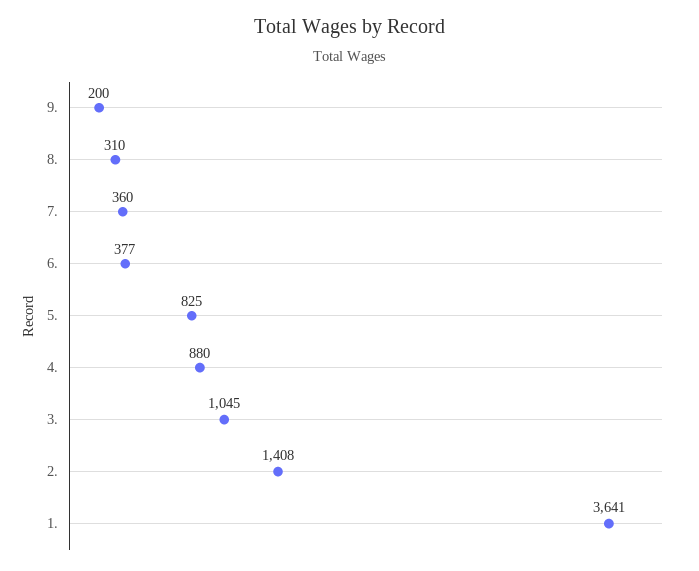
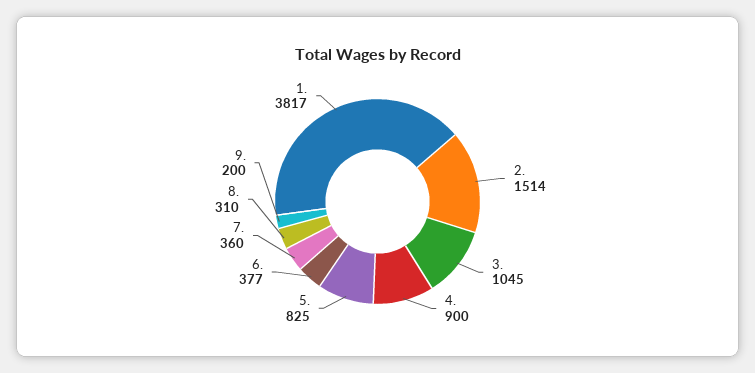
  {
    "9.": 200,
    "8.": 310,
    "7.": 360,
    "6.": 377,
    "5.": 825,
-   "4.": 880,
+   "4.": 900,
    "3.": 1045,
-   "2.": 1408,
+   "2.": 1514,
-   "1.": 3641
+   "1.": 3817
  }

